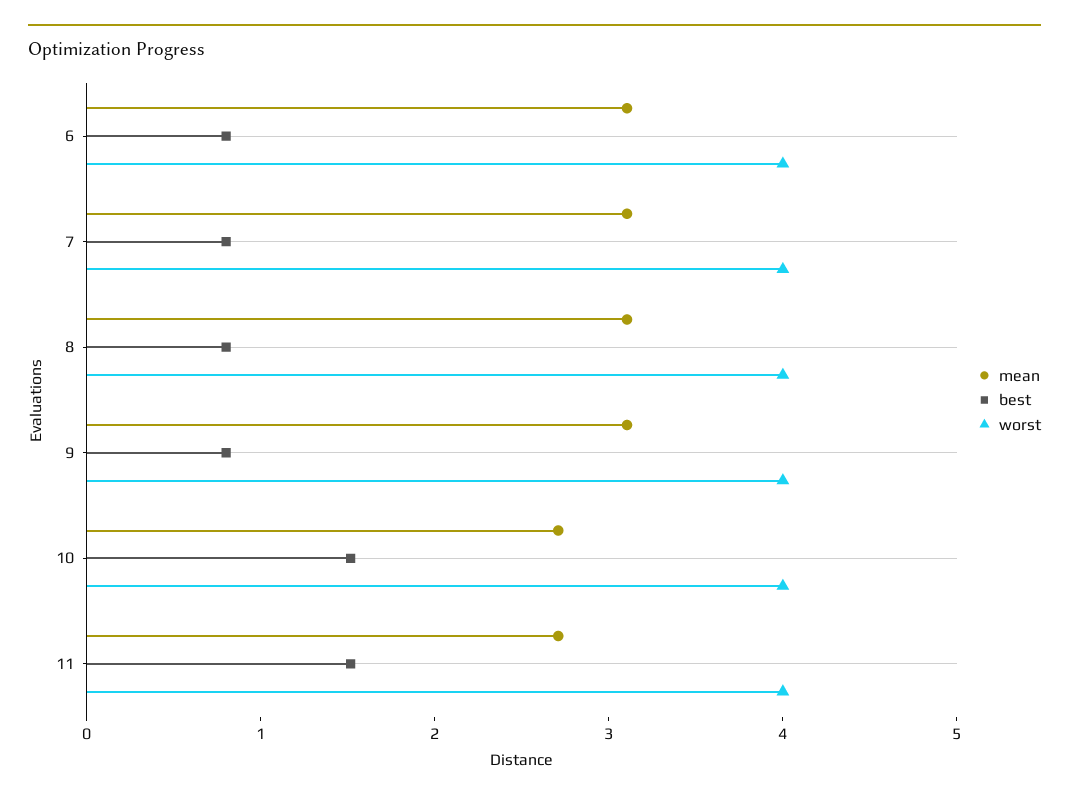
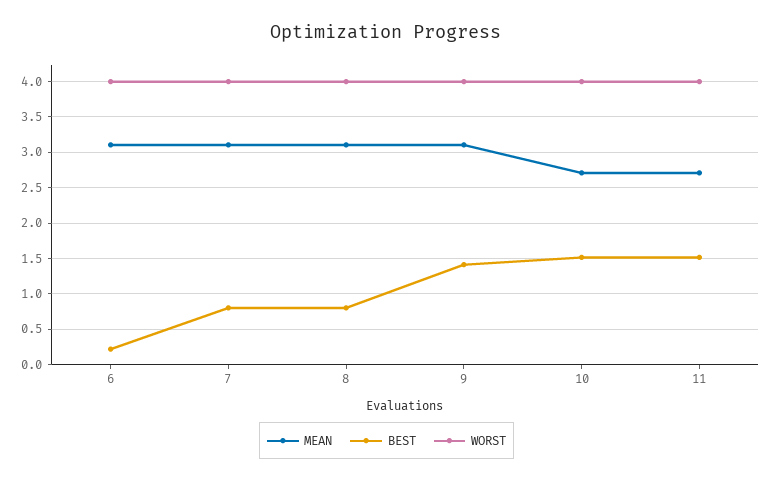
  {
    "mean": {
      "6": 3.1,
      "7": 3.1,
      "8": 3.1,
      "9": 3.1,
      "10": 2.7,
      "11": 2.7
    },
    "best": {
-     "6": 0.8,
+     "6": 0.2,
      "7": 0.8,
      "8": 0.8,
-     "9": 0.8,
+     "9": 1.4,
      "10": 1.5,
      "11": 1.5
    },
    "worst": {
      "6": 4,
      "7": 4,
      "8": 4,
      "9": 4,
      "10": 4,
      "11": 4
    }
  }

